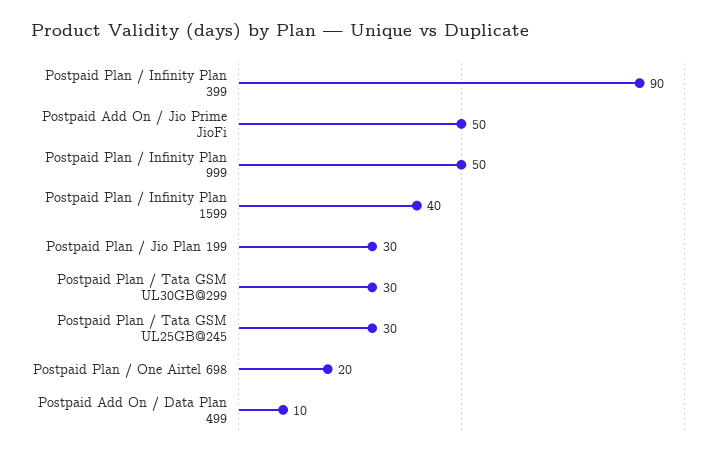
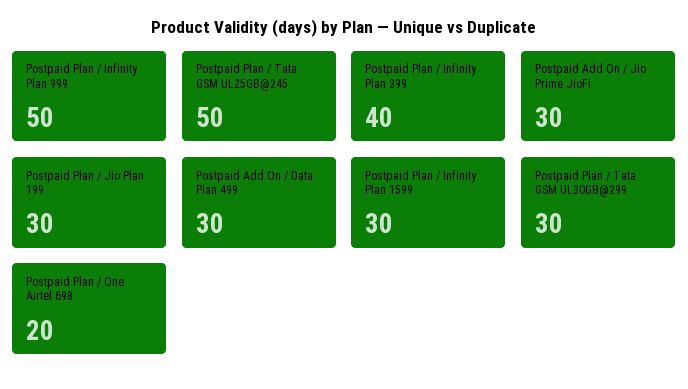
  {
-   "Postpaid Plan / Infinity Plan 399": 90,
+   "Postpaid Plan / Infinity Plan 399": 40,
-   "Postpaid Add On / Jio Prime JioFi": 50,
+   "Postpaid Add On / Jio Prime JioFi": 30,
    "Postpaid Plan / Infinity Plan 999": 50,
-   "Postpaid Plan / Infinity Plan 1599": 40,
+   "Postpaid Plan / Infinity Plan 1599": 30,
    "Postpaid Plan / Jio Plan 199": 30,
    "Postpaid Plan / Tata GSM UL30GB@299": 30,
-   "Postpaid Plan / Tata GSM UL25GB@245": 30,
+   "Postpaid Plan / Tata GSM UL25GB@245": 50,
    "Postpaid Plan / One Airtel 698": 20,
-   "Postpaid Add On / Data Plan 499": 10
+   "Postpaid Add On / Data Plan 499": 30
  }

